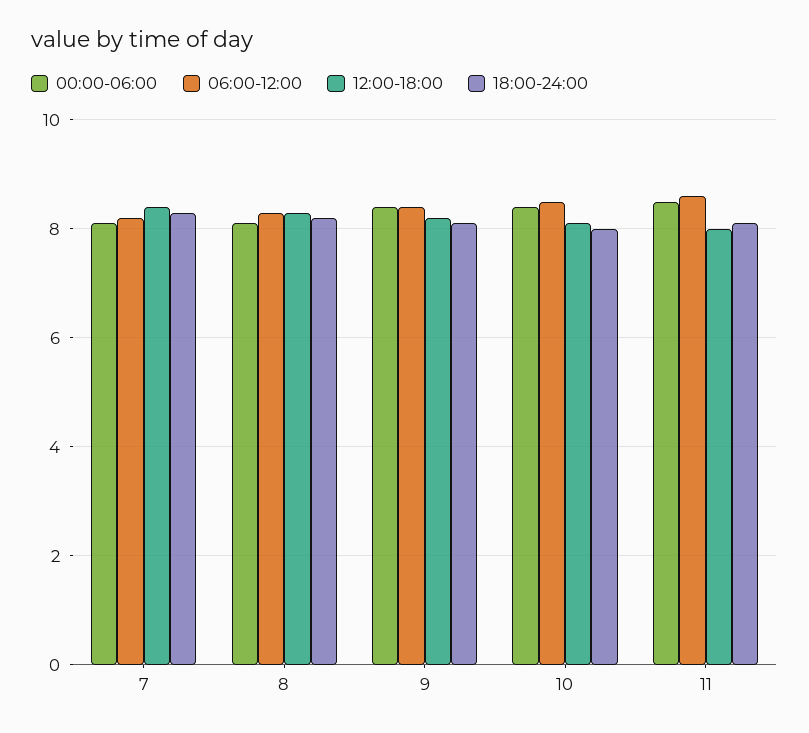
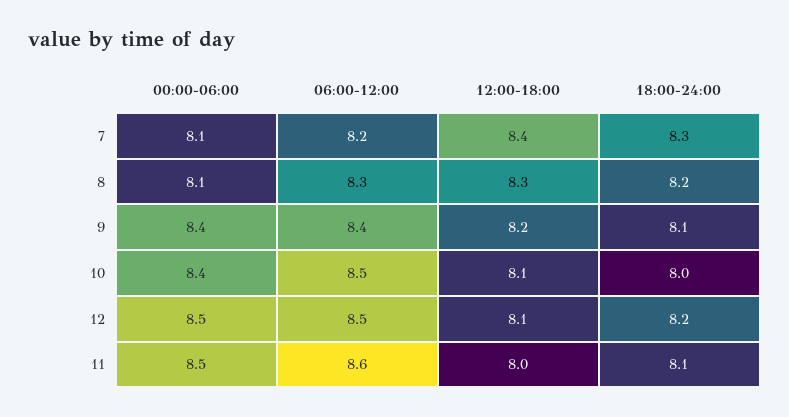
  {
    "00:00-06:00": {
      "7": 8.1,
      "8": 8.1,
      "9": 8.4,
      "10": 8.4,
-     "11": 8.5
+     "11": 8.5,
+     "12": 8.5
    },
    "06:00-12:00": {
      "7": 8.2,
      "8": 8.3,
      "9": 8.4,
      "10": 8.5,
-     "11": 8.6
+     "11": 8.6,
+     "12": 8.5
    },
    "12:00-18:00": {
      "7": 8.4,
      "8": 8.3,
      "9": 8.2,
      "10": 8.1,
-     "11": 8
+     "11": 8,
+     "12": 8.1
    },
    "18:00-24:00": {
      "7": 8.3,
      "8": 8.2,
      "9": 8.1,
      "10": 8,
-     "11": 8.1
+     "11": 8.1,
+     "12": 8.2
    }
  }

